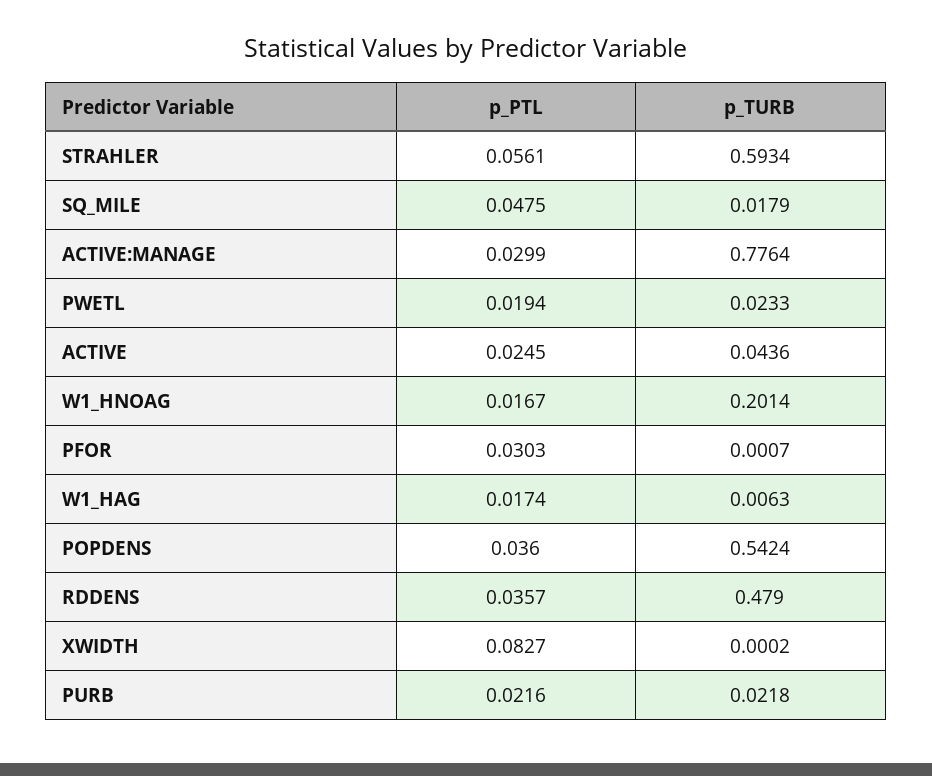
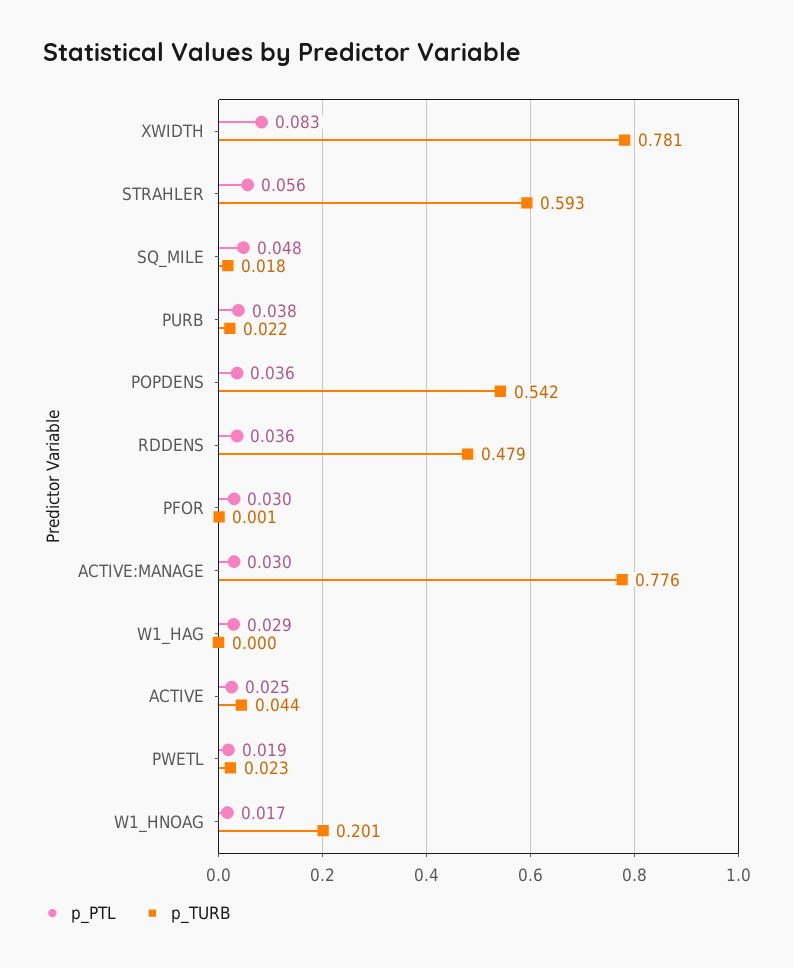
  {
    "p_PTL": {
      "STRAHLER": 0.0561,
      "SQ_MILE": 0.0475,
      "ACTIVE:MANAGE": 0.0299,
      "PWETL": 0.0194,
      "ACTIVE": 0.0245,
      "W1_HNOAG": 0.0167,
      "PFOR": 0.0303,
-     "W1_HAG": 0.0174,
+     "W1_HAG": 0.029,
      "POPDENS": 0.036,
      "RDDENS": 0.0357,
      "XWIDTH": 0.0827,
-     "PURB": 0.0216
+     "PURB": 0.038
    },
    "p_TURB": {
      "STRAHLER": 0.5934,
      "SQ_MILE": 0.0179,
      "ACTIVE:MANAGE": 0.7764,
      "PWETL": 0.0233,
      "ACTIVE": 0.0436,
      "W1_HNOAG": 0.2014,
      "PFOR": 0.0007,
-     "W1_HAG": 0.0063,
+     "W1_HAG": 0,
      "POPDENS": 0.5424,
      "RDDENS": 0.479,
-     "XWIDTH": 0.0002,
+     "XWIDTH": 0.781,
      "PURB": 0.0218
    }
  }

